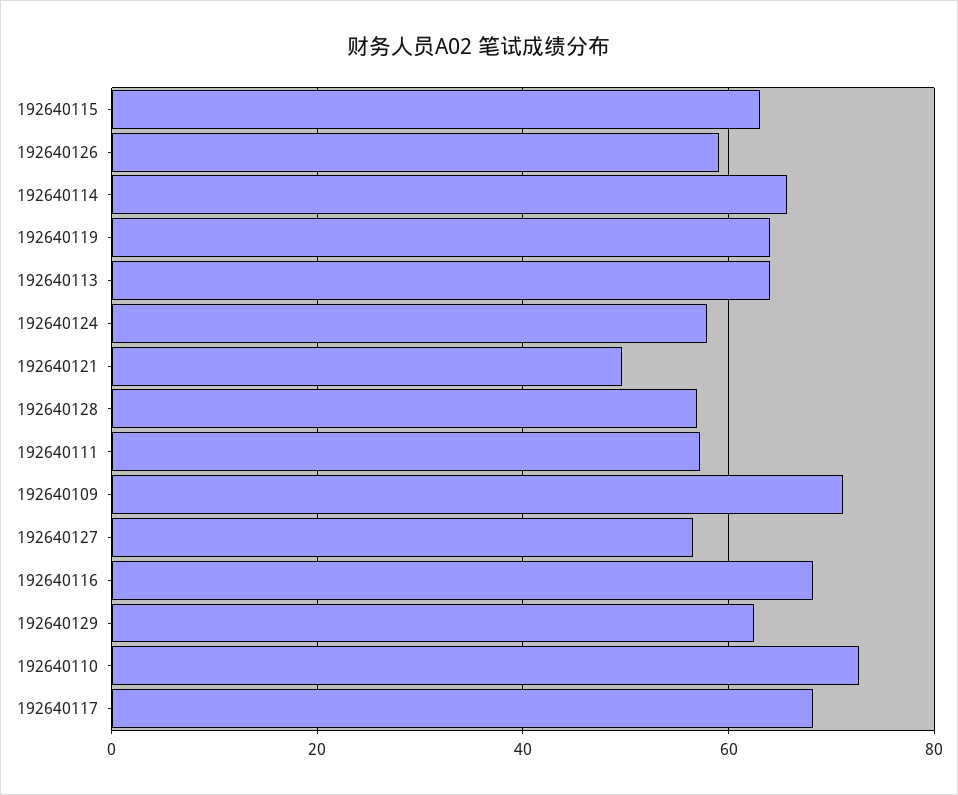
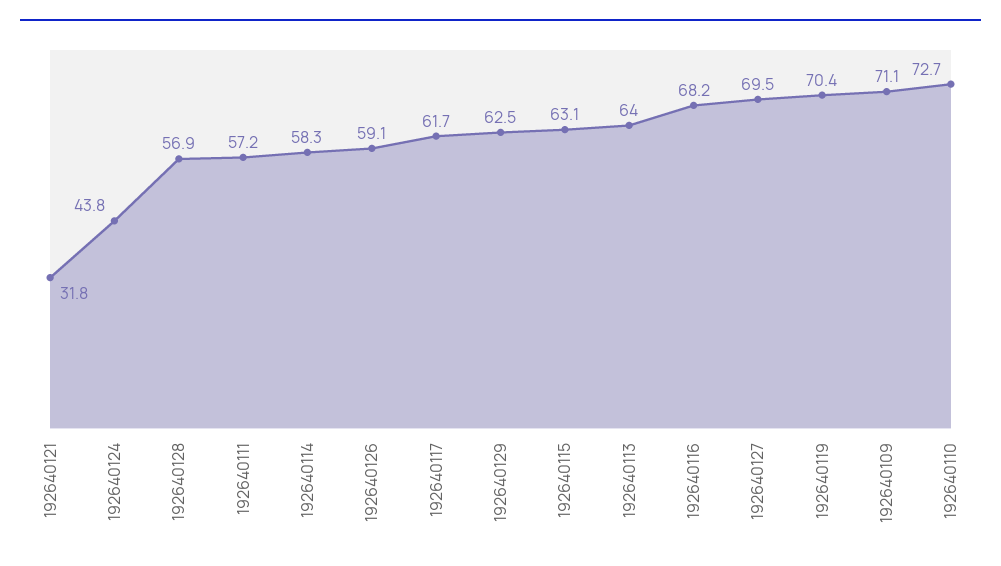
  {
    "192640115": 63.1,
    "192640126": 59.1,
-   "192640114": 66,
+   "192640114": 58.3,
-   "192640119": 64,
+   "192640119": 70.4,
    "192640113": 64,
-   "192640124": 58,
+   "192640124": 43.8,
-   "192640121": 50,
+   "192640121": 31.8,
    "192640128": 56.9,
    "192640111": 57.2,
    "192640109": 71.1,
-   "192640127": 56,
+   "192640127": 69.5,
    "192640116": 68.2,
    "192640129": 62.5,
    "192640110": 72.7,
-   "192640117": 68
+   "192640117": 61.7
  }

